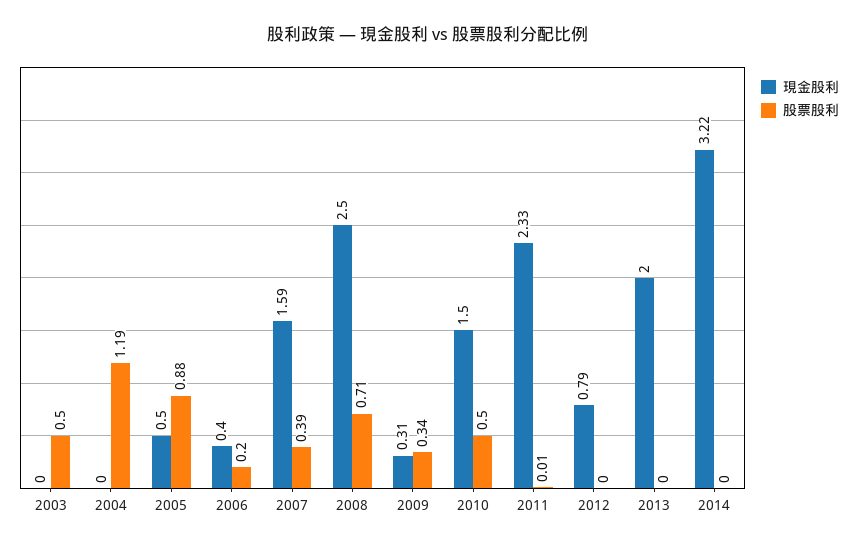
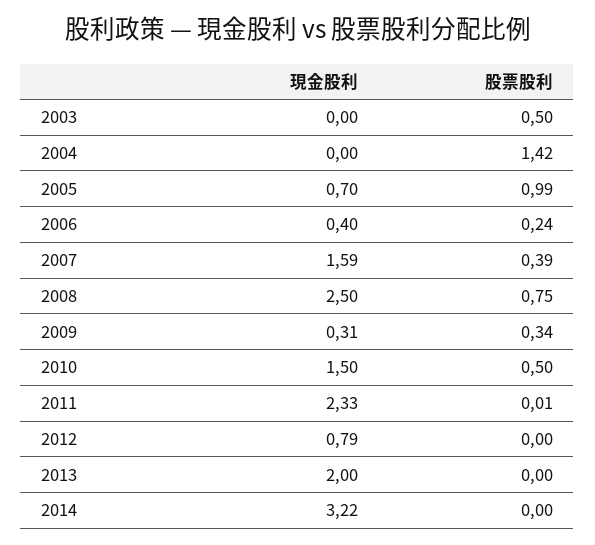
  {
    "現金股利": {
      "2003": 0,
      "2004": 0,
-     "2005": 0.5,
+     "2005": 0.7,
      "2006": 0.4,
      "2007": 1.59,
      "2008": 2.5,
      "2009": 0.31,
      "2010": 1.5,
      "2011": 2.33,
      "2012": 0.79,
      "2013": 2,
      "2014": 3.22
    },
    "股票股利": {
      "2003": 0.5,
-     "2004": 1.19,
+     "2004": 1.42,
-     "2005": 0.88,
+     "2005": 0.99,
-     "2006": 0.2,
+     "2006": 0.24,
      "2007": 0.39,
-     "2008": 0.71,
+     "2008": 0.75,
      "2009": 0.34,
      "2010": 0.5,
      "2011": 0.01,
      "2012": 0,
      "2013": 0,
      "2014": 0
    }
  }

